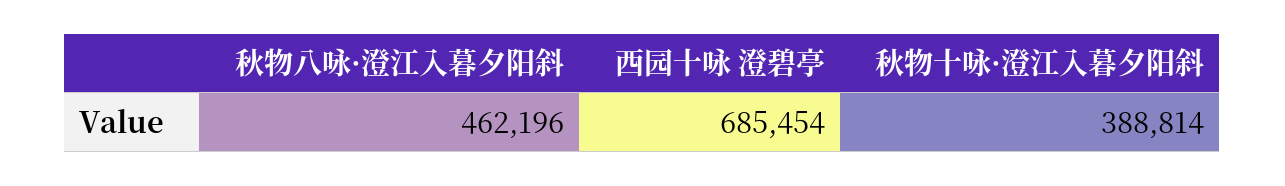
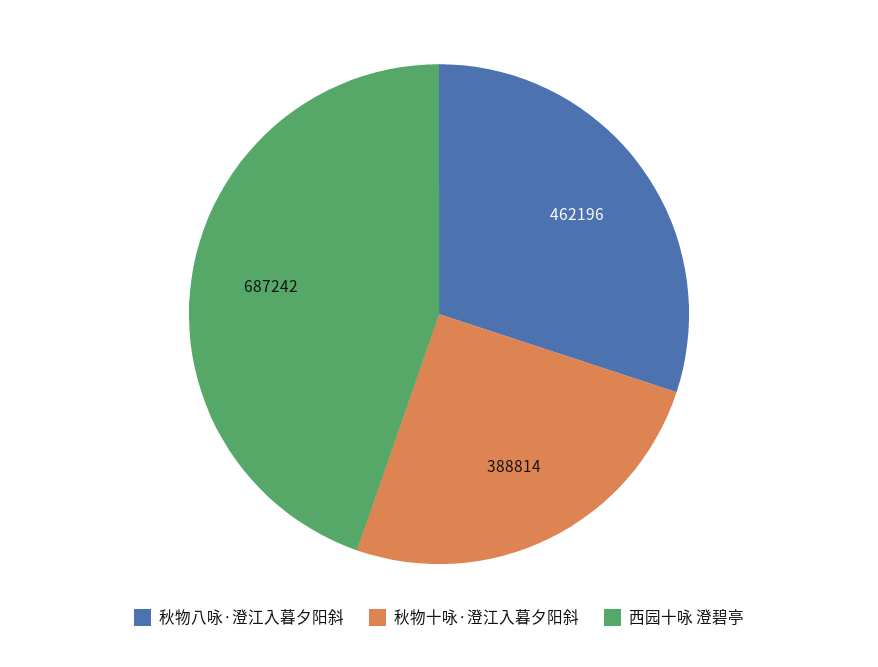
  {
    "秋物八咏·澄江入暮夕阳斜": 462196,
-   "西园十咏 澄碧亭": 685454,
+   "西园十咏 澄碧亭": 687242,
    "秋物十咏·澄江入暮夕阳斜": 388814
  }

